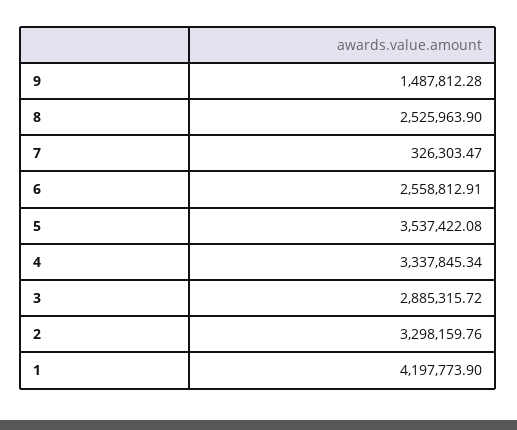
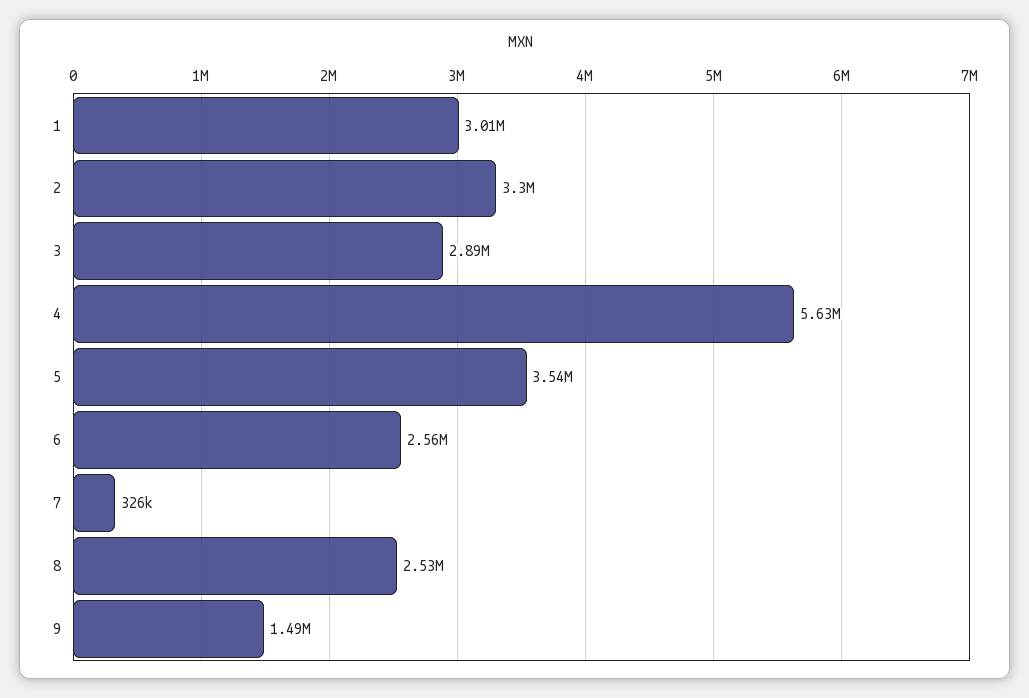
  {
    "9": 1487812.28,
    "8": 2525963.9,
    "7": 326303.47,
    "6": 2558812.91,
    "5": 3537422.08,
-   "4": 3337845.34,
+   "4": 5630000,
    "3": 2885315.72,
    "2": 3298159.76,
-   "1": 4197773.9
+   "1": 3010000
  }

